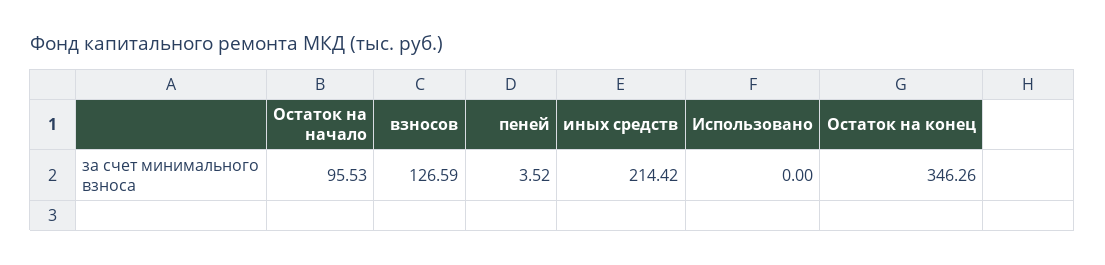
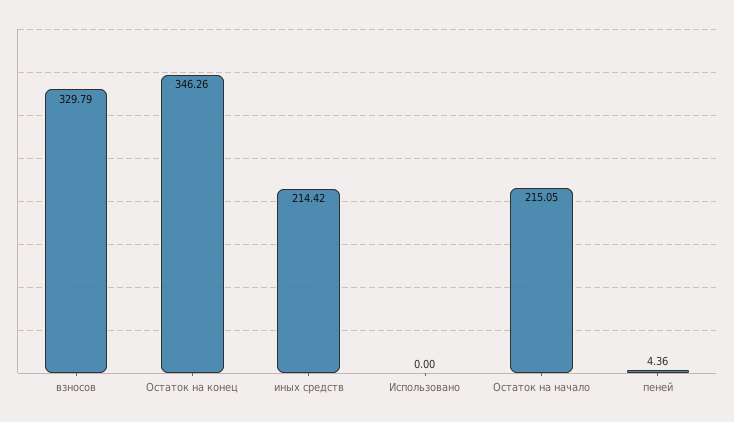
  {
-   "Остаток на начало": 95.53,
+   "Остаток на начало": 215.05,
-   "взносов": 126.59,
+   "взносов": 329.79,
-   "пеней": 3.52,
+   "пеней": 4.36,
    "иных средств": 214.42,
    "Использовано": 0,
    "Остаток на конец": 346.26
  }

